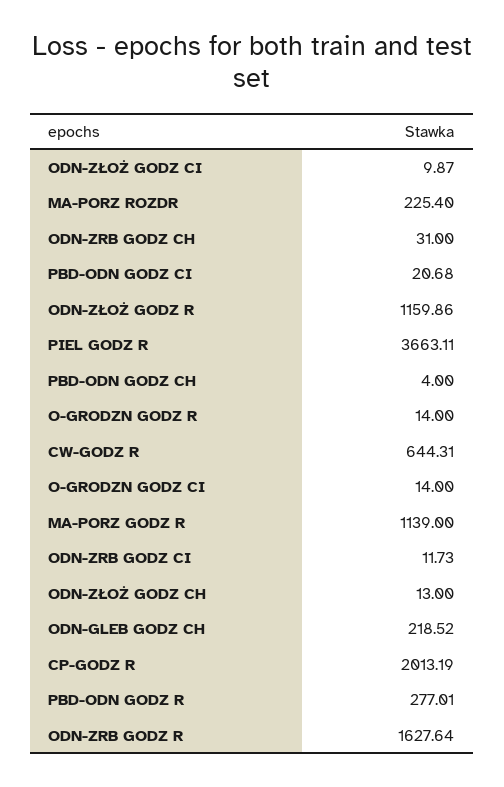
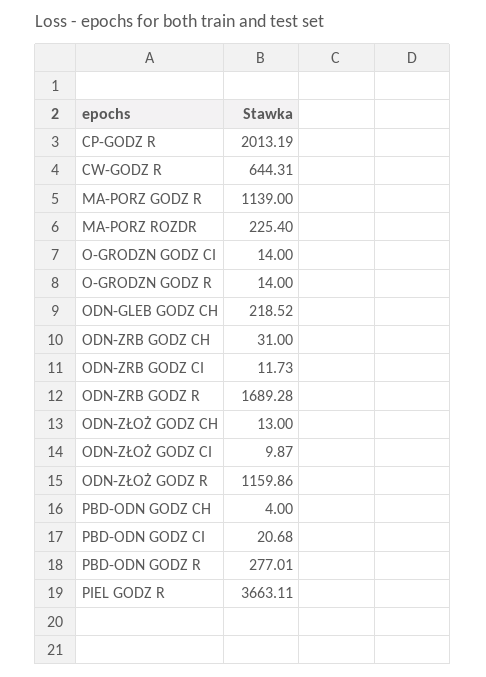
  {
    "ODN-ZŁOŻ GODZ CI": 9.87,
    "MA-PORZ ROZDR": 225.4,
    "ODN-ZRB GODZ CH": 31,
    "PBD-ODN GODZ CI": 20.68,
    "ODN-ZŁOŻ GODZ R": 1159.86,
    "PIEL GODZ R": 3663.11,
    "PBD-ODN GODZ CH": 4,
    "O-GRODZN GODZ R": 14,
    "CW-GODZ R": 644.31,
    "O-GRODZN GODZ CI": 14,
    "MA-PORZ GODZ R": 1139,
    "ODN-ZRB GODZ CI": 11.73,
    "ODN-ZŁOŻ GODZ CH": 13,
    "ODN-GLEB GODZ CH": 218.52,
    "CP-GODZ R": 2013.19,
    "PBD-ODN GODZ R": 277.01,
-   "ODN-ZRB GODZ R": 1627.64
+   "ODN-ZRB GODZ R": 1689.28
  }

